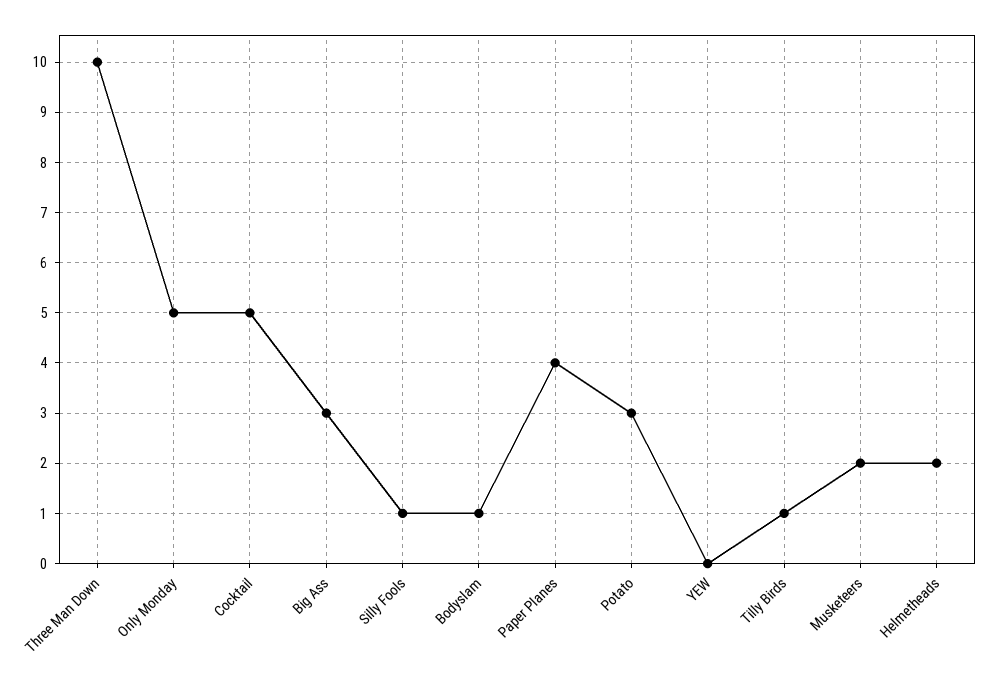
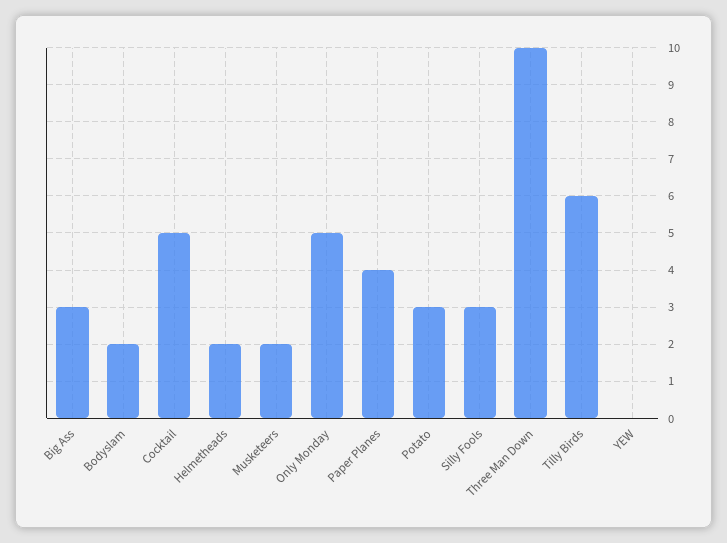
  {
    "Three Man Down": 10,
    "Only Monday": 5,
    "Cocktail": 5,
    "Big Ass": 3,
-   "Silly Fools": 1,
+   "Silly Fools": 3,
-   "Bodyslam": 1,
+   "Bodyslam": 2,
    "Paper Planes": 4,
    "Potato": 3,
    "YEW": 0,
-   "Tilly Birds": 1,
+   "Tilly Birds": 6,
    "Musketeers": 2,
    "Helmetheads": 2
  }

